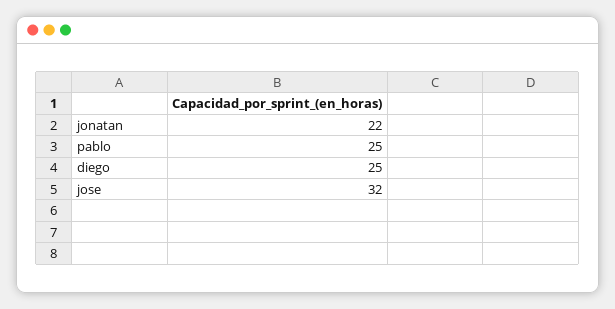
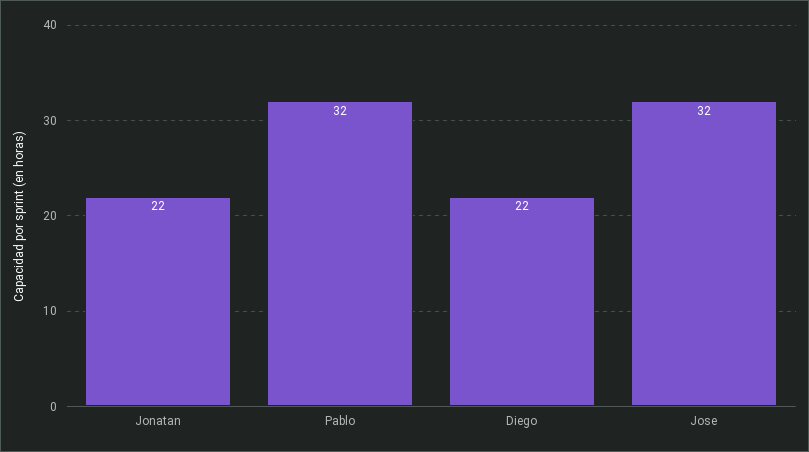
  {
    "jonatan": 22,
-   "pablo": 25,
+   "pablo": 32,
-   "diego": 25,
+   "diego": 22,
    "jose": 32
  }

